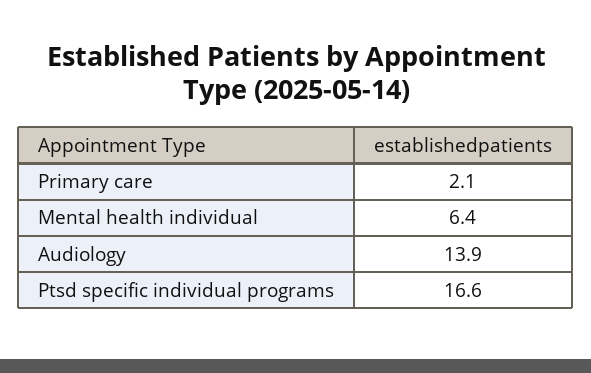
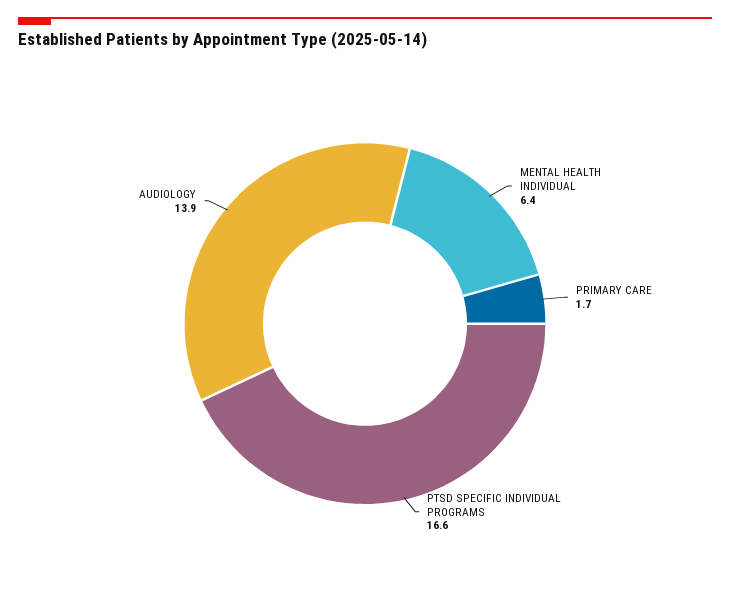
  {
-   "Primary care": 2.1,
+   "Primary care": 1.7,
    "Mental health individual": 6.4,
    "Audiology": 13.9,
    "Ptsd specific individual programs": 16.6
  }

